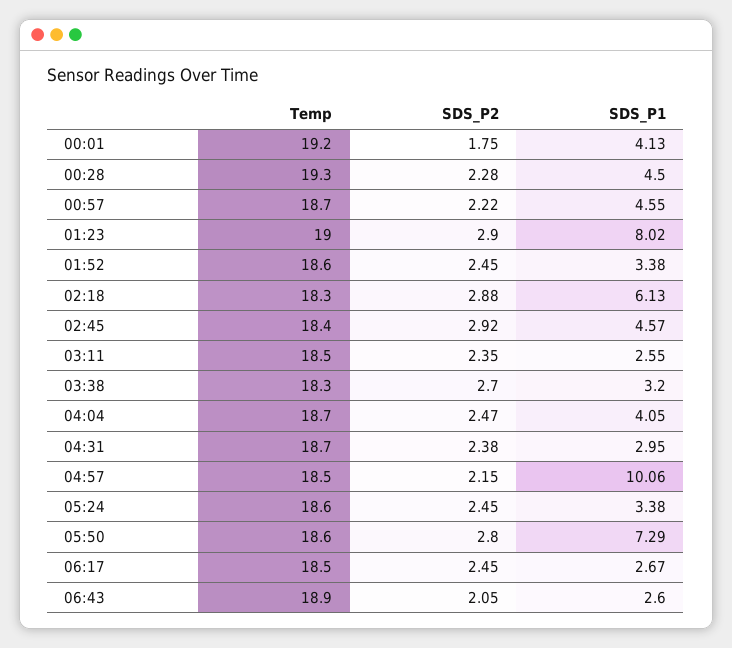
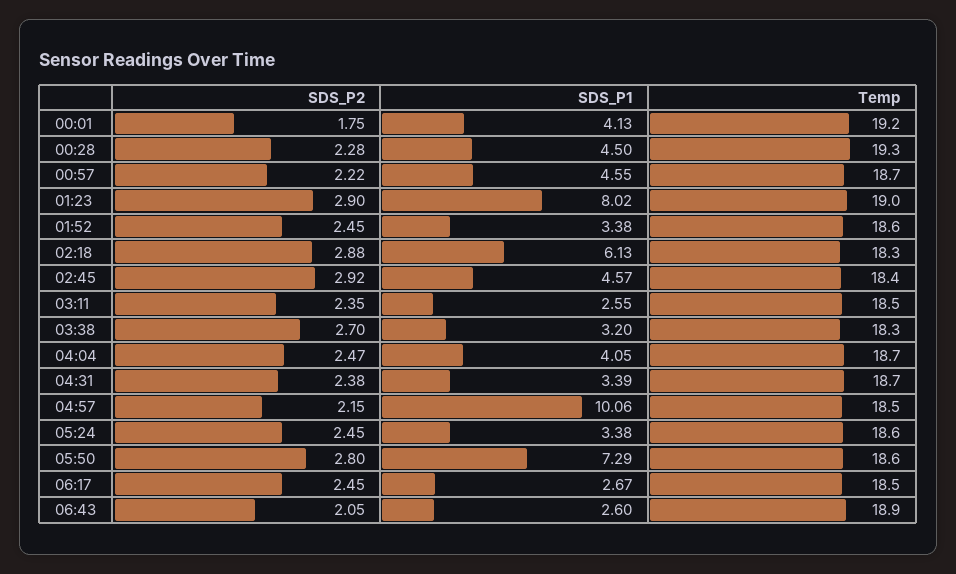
  {
    "Temp": {
      "00:01": 19.2,
      "00:28": 19.3,
      "00:57": 18.7,
      "01:23": 19,
      "01:52": 18.6,
      "02:18": 18.3,
      "02:45": 18.4,
      "03:11": 18.5,
      "03:38": 18.3,
      "04:04": 18.7,
      "04:31": 18.7,
      "04:57": 18.5,
      "05:24": 18.6,
      "05:50": 18.6,
      "06:17": 18.5,
      "06:43": 18.9
    },
    "SDS_P2": {
      "00:01": 1.75,
      "00:28": 2.28,
      "00:57": 2.22,
      "01:23": 2.9,
      "01:52": 2.45,
      "02:18": 2.88,
      "02:45": 2.92,
      "03:11": 2.35,
      "03:38": 2.7,
      "04:04": 2.47,
      "04:31": 2.38,
      "04:57": 2.15,
      "05:24": 2.45,
      "05:50": 2.8,
      "06:17": 2.45,
      "06:43": 2.05
    },
    "SDS_P1": {
      "00:01": 4.13,
      "00:28": 4.5,
      "00:57": 4.55,
      "01:23": 8.02,
      "01:52": 3.38,
      "02:18": 6.13,
      "02:45": 4.57,
      "03:11": 2.55,
      "03:38": 3.2,
      "04:04": 4.05,
-     "04:31": 2.95,
+     "04:31": 3.39,
      "04:57": 10.06,
      "05:24": 3.38,
      "05:50": 7.29,
      "06:17": 2.67,
      "06:43": 2.6
    }
  }

